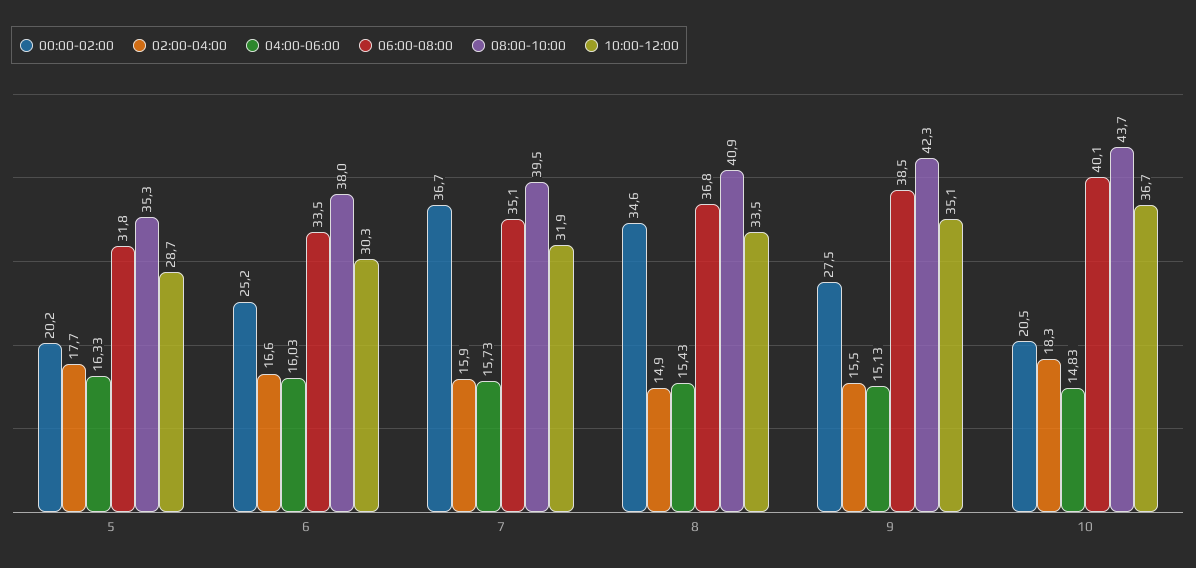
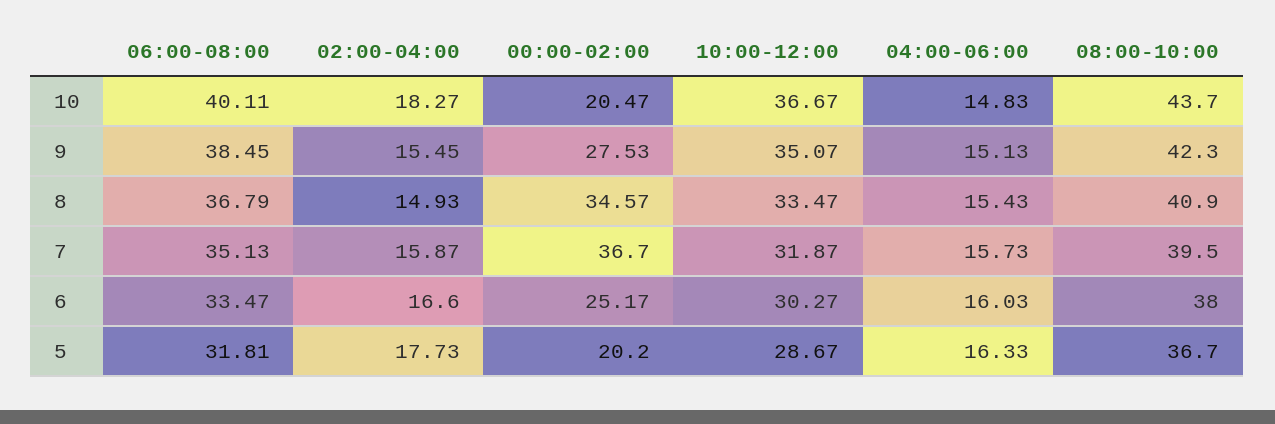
  {
    "00:00-02:00": {
      "5": 20.2,
      "6": 25.17,
      "7": 36.7,
      "8": 34.57,
      "9": 27.53,
      "10": 20.47
    },
    "02:00-04:00": {
      "5": 17.73,
      "6": 16.6,
      "7": 15.87,
      "8": 14.93,
      "9": 15.45,
      "10": 18.27
    },
    "04:00-06:00": {
      "5": 16.33,
      "6": 16.03,
      "7": 15.73,
      "8": 15.43,
      "9": 15.13,
      "10": 14.83
    },
    "06:00-08:00": {
      "5": 31.81,
      "6": 33.47,
      "7": 35.13,
      "8": 36.79,
      "9": 38.45,
      "10": 40.11
    },
    "08:00-10:00": {
-     "5": 35.3,
+     "5": 36.7,
      "6": 38,
      "7": 39.5,
      "8": 40.9,
      "9": 42.3,
      "10": 43.7
    },
    "10:00-12:00": {
      "5": 28.67,
      "6": 30.27,
      "7": 31.87,
      "8": 33.47,
      "9": 35.07,
      "10": 36.67
    }
  }

